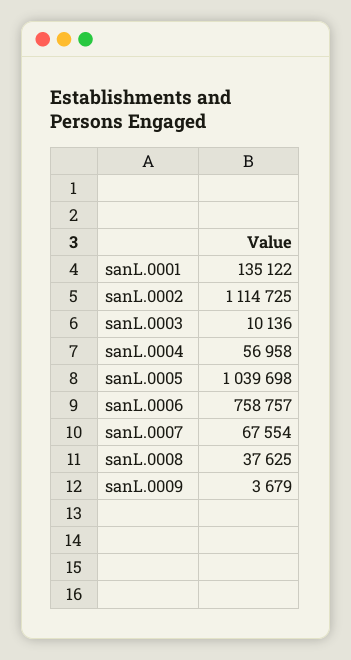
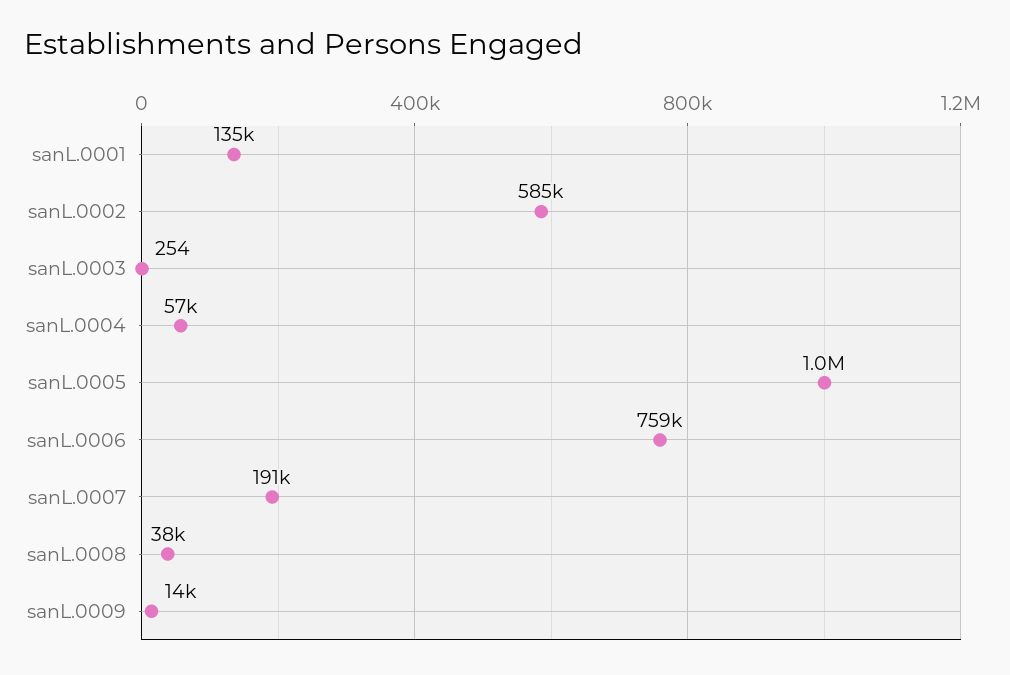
  {
    "sanL.0001": 135122,
-   "sanL.0002": 1114725,
+   "sanL.0002": 585000,
-   "sanL.0003": 10136,
+   "sanL.0003": 254,
    "sanL.0004": 56958,
    "sanL.0005": 1039698,
    "sanL.0006": 758757,
-   "sanL.0007": 67554,
+   "sanL.0007": 191000,
    "sanL.0008": 37625,
-   "sanL.0009": 3679
+   "sanL.0009": 14000
  }

